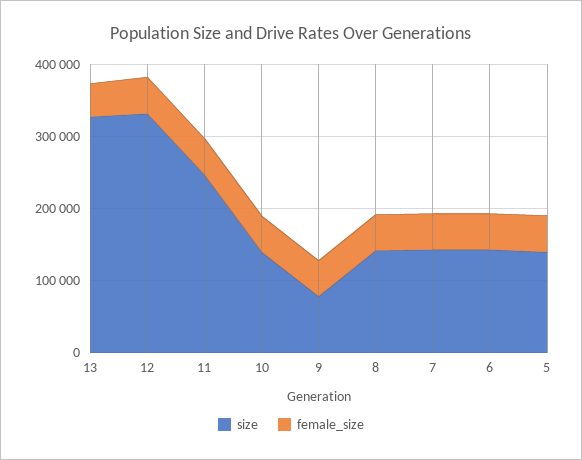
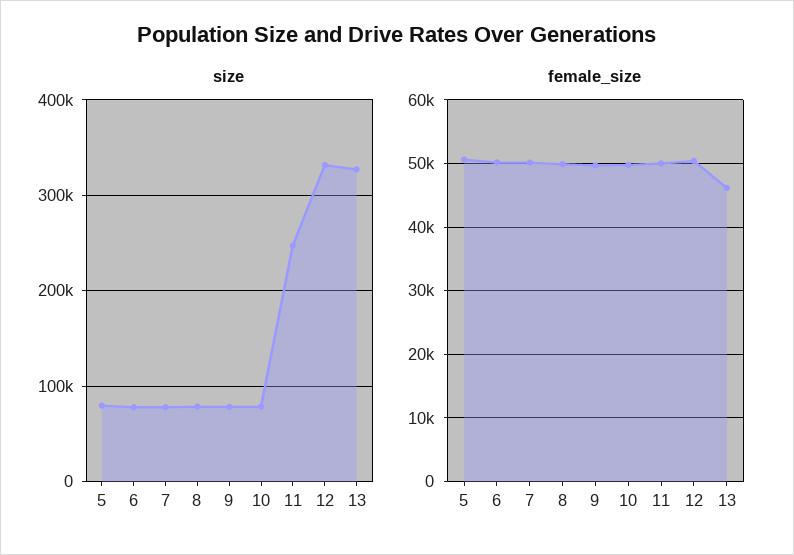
  {
    "size": {
      "13": 330000,
      "12": 330000,
      "11": 250000,
-     "10": 140000,
+     "10": 80000,
      "9": 80000,
-     "8": 140000,
+     "8": 80000,
-     "7": 140000,
+     "7": 80000,
-     "6": 140000,
+     "6": 80000,
-     "5": 140000
+     "5": 80000
    },
    "female_size": {
      "13": 46000,
      "12": 50000,
      "11": 50000,
      "10": 50000,
      "9": 50000,
      "8": 50000,
      "7": 50000,
      "6": 50000,
      "5": 51000
    }
  }

